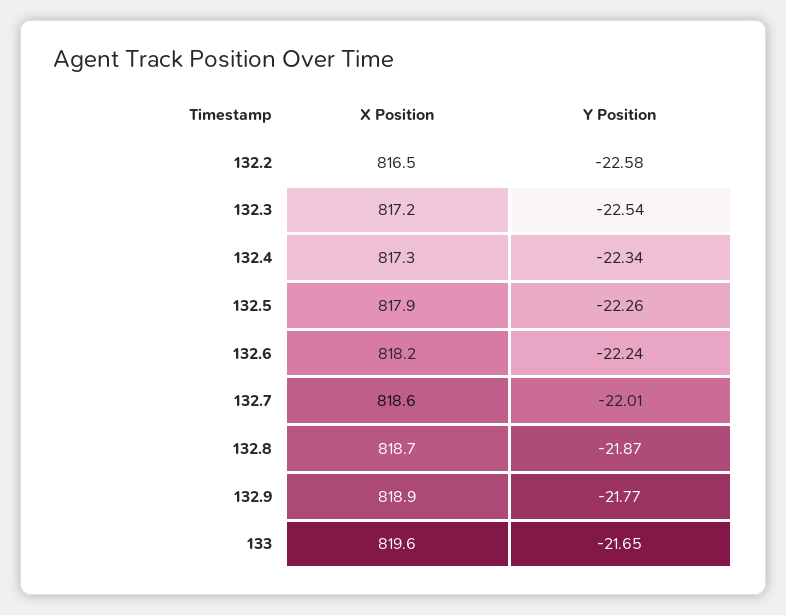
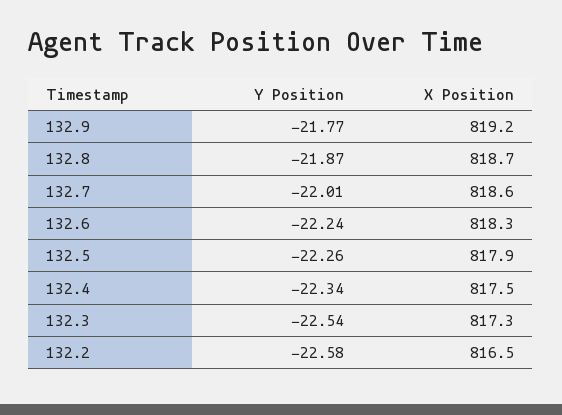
  {
    "X Position": {
      "132.2": 816.5,
-     "132.3": 817.2,
+     "132.3": 817.3,
-     "132.4": 817.3,
+     "132.4": 817.5,
      "132.5": 817.9,
-     "132.6": 818.2,
+     "132.6": 818.3,
      "132.7": 818.6,
      "132.8": 818.7,
-     "132.9": 818.9,
+     "132.9": 819.2
-     "133": 819.6
    },
    "Y Position": {
      "132.2": -22.58,
      "132.3": -22.54,
      "132.4": -22.34,
      "132.5": -22.26,
      "132.6": -22.24,
      "132.7": -22.01,
      "132.8": -21.87,
-     "132.9": -21.77,
+     "132.9": -21.77
-     "133": -21.65
    }
  }

